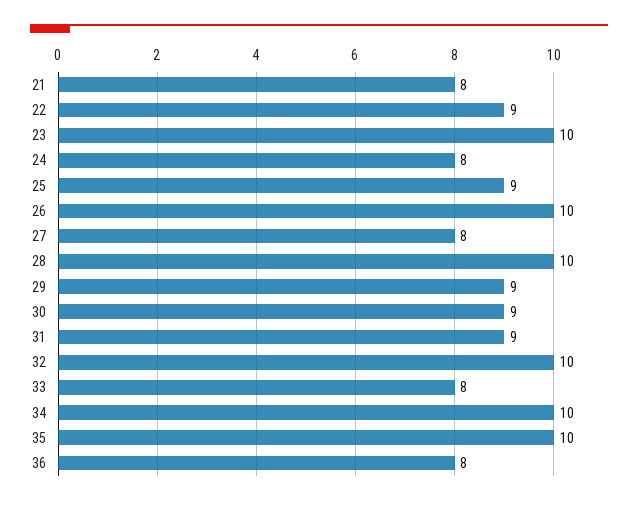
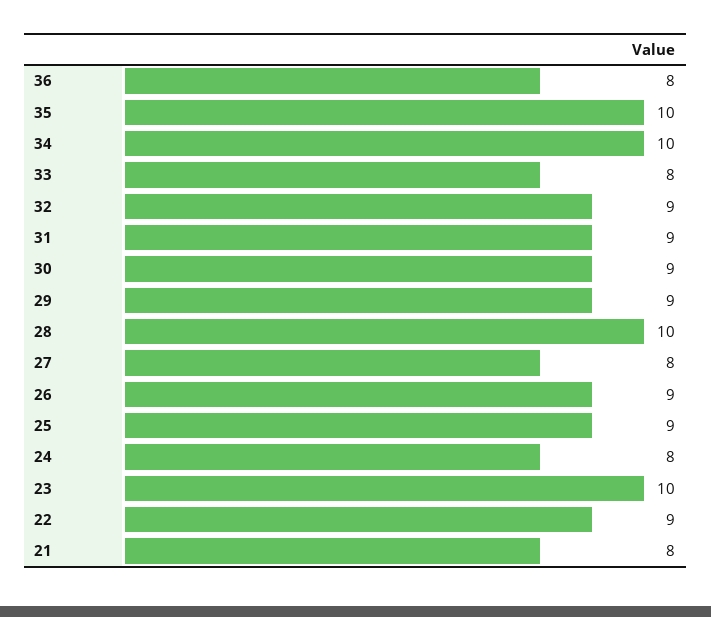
  {
    "21": 8,
    "22": 9,
    "23": 10,
    "24": 8,
    "25": 9,
-   "26": 10,
+   "26": 9,
    "27": 8,
    "28": 10,
    "29": 9,
    "30": 9,
    "31": 9,
-   "32": 10,
+   "32": 9,
    "33": 8,
    "34": 10,
    "35": 10,
    "36": 8
  }

